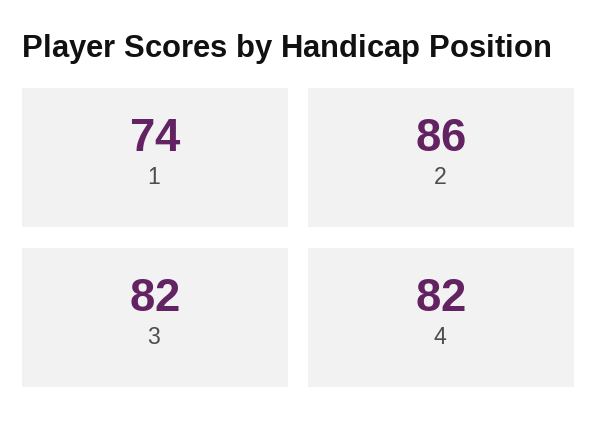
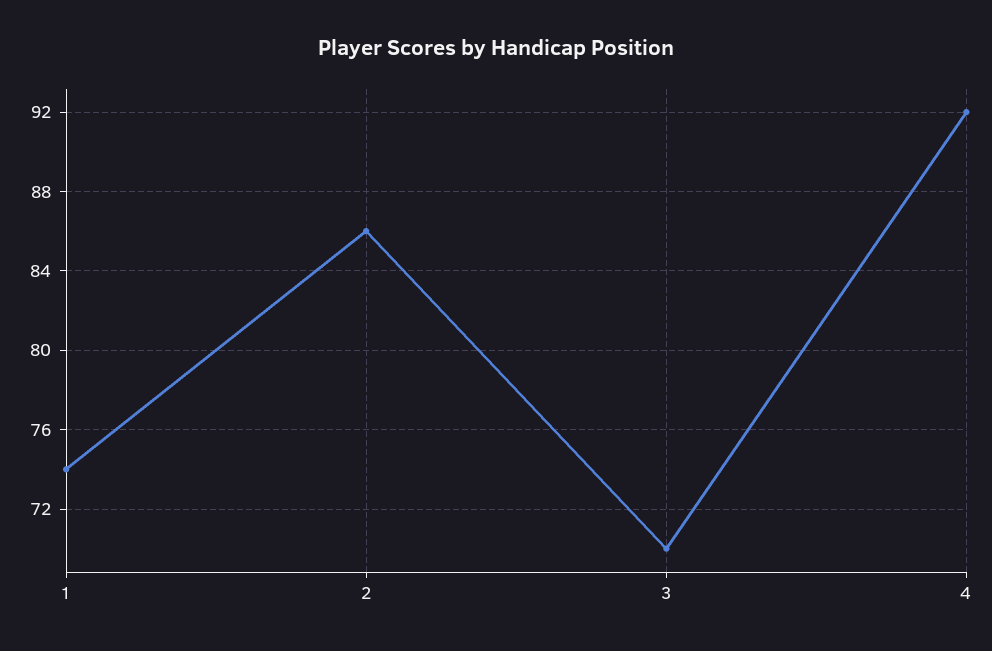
  {
    "1": 74,
    "2": 86,
-   "3": 82,
+   "3": 70,
-   "4": 82
+   "4": 92
  }

